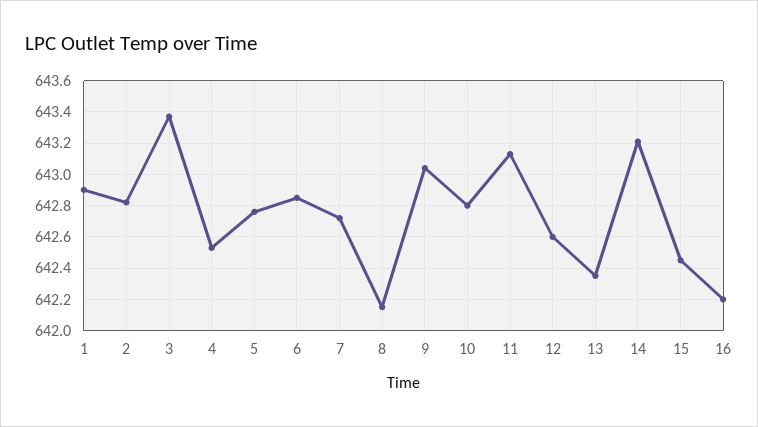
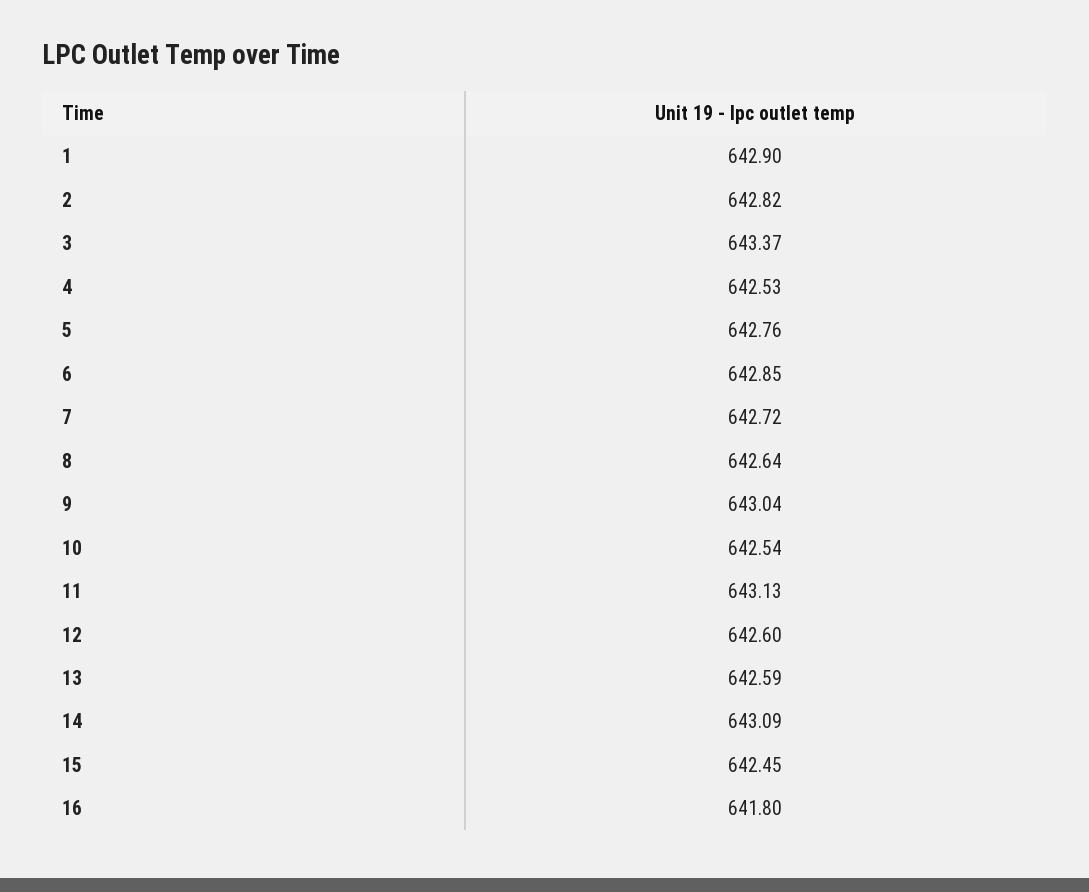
  {
    "1": 642.9,
    "2": 642.82,
    "3": 643.37,
    "4": 642.53,
    "5": 642.76,
    "6": 642.85,
    "7": 642.72,
-   "8": 642.15,
+   "8": 642.64,
    "9": 643.04,
-   "10": 642.8,
+   "10": 642.54,
    "11": 643.13,
    "12": 642.6,
-   "13": 642.35,
+   "13": 642.59,
-   "14": 643.2,
+   "14": 643.09,
    "15": 642.45,
-   "16": 642.2
+   "16": 641.8
  }

